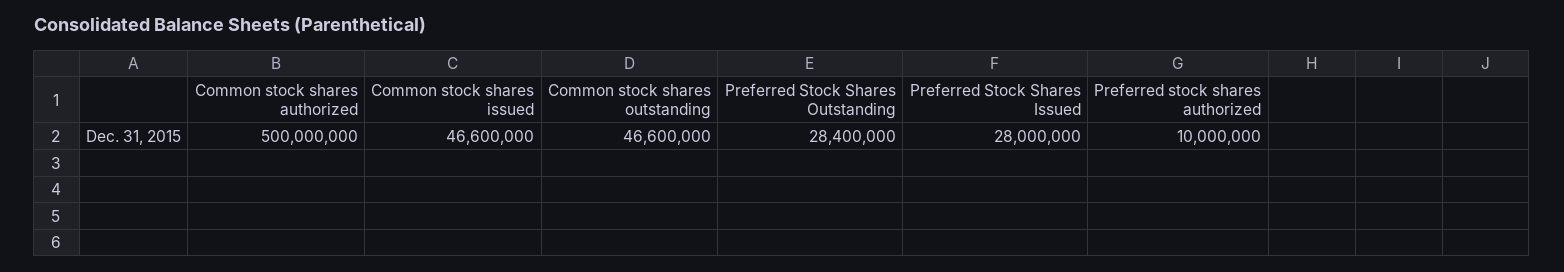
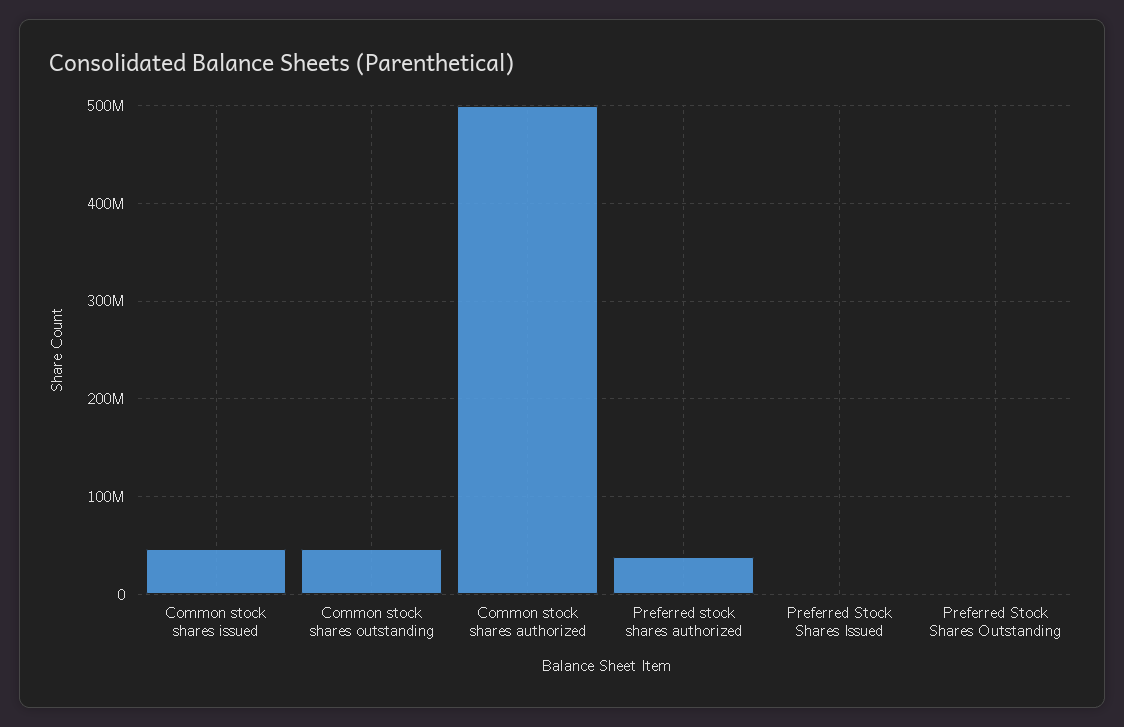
  {
    "Common stock shares authorized": 500000000,
    "Common stock shares issued": 46600000,
    "Common stock shares outstanding": 46600000,
-   "Preferred Stock Shares Outstanding": 28400000,
+   "Preferred Stock Shares Outstanding": 0,
-   "Preferred Stock Shares Issued": 28000000,
+   "Preferred Stock Shares Issued": 0,
-   "Preferred stock shares authorized": 10000000
+   "Preferred stock shares authorized": 40000000
  }

